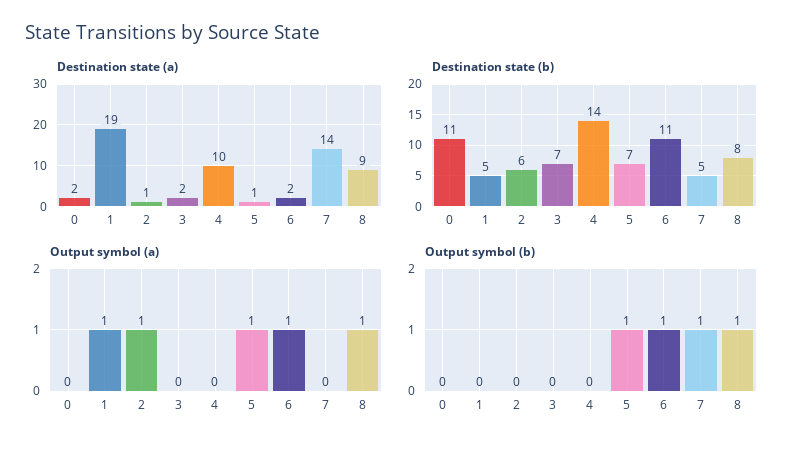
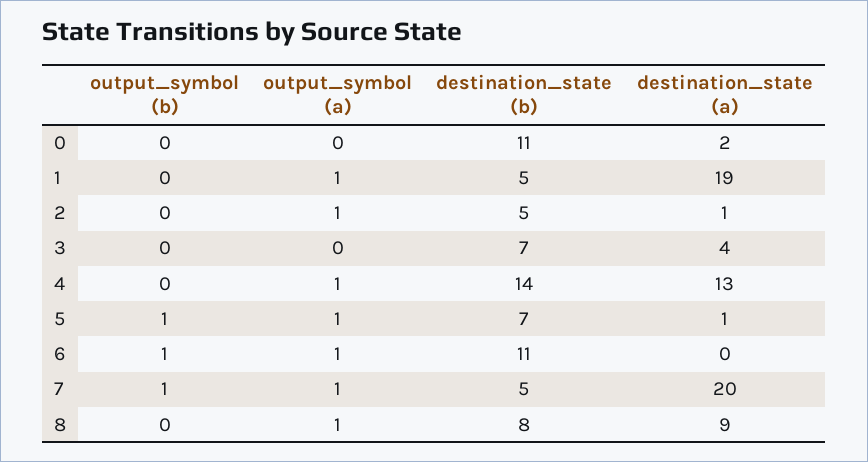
  {
    "Destination state (a)": {
      "0": 2,
      "1": 19,
      "2": 1,
-     "3": 2,
+     "3": 4,
-     "4": 10,
+     "4": 13,
      "5": 1,
-     "6": 2,
+     "6": 0,
-     "7": 14,
+     "7": 20,
      "8": 9
    },
    "Destination state (b)": {
      "0": 11,
      "1": 5,
-     "2": 6,
+     "2": 5,
      "3": 7,
      "4": 14,
      "5": 7,
      "6": 11,
      "7": 5,
      "8": 8
    },
    "Output symbol (a)": {
      "0": 0,
      "1": 1,
      "2": 1,
      "3": 0,
-     "4": 0,
+     "4": 1,
      "5": 1,
      "6": 1,
-     "7": 0,
+     "7": 1,
      "8": 1
    },
    "Output symbol (b)": {
      "0": 0,
      "1": 0,
      "2": 0,
      "3": 0,
      "4": 0,
      "5": 1,
      "6": 1,
      "7": 1,
-     "8": 1
+     "8": 0
    }
  }

